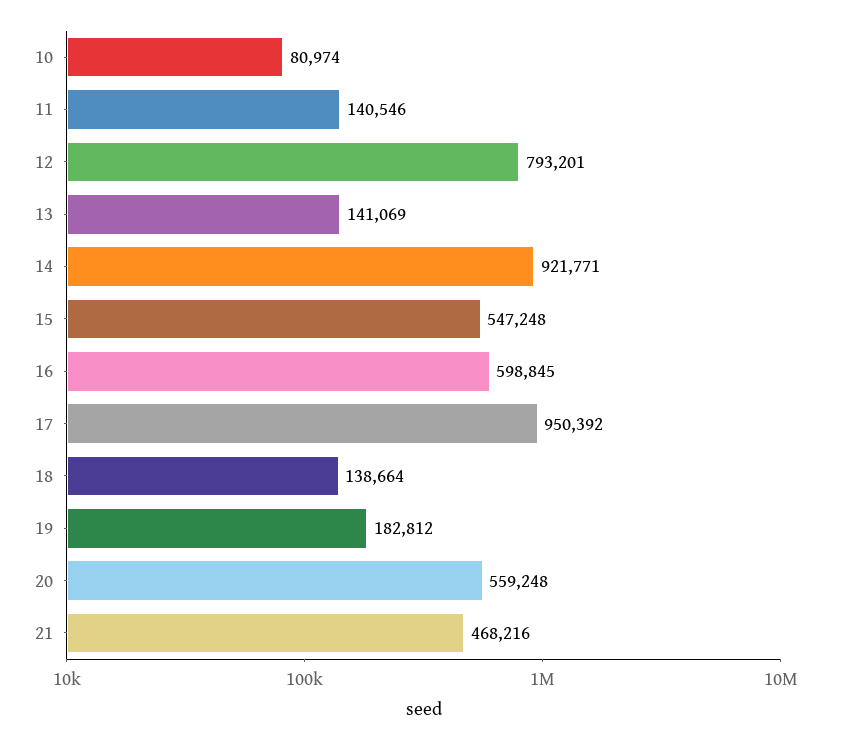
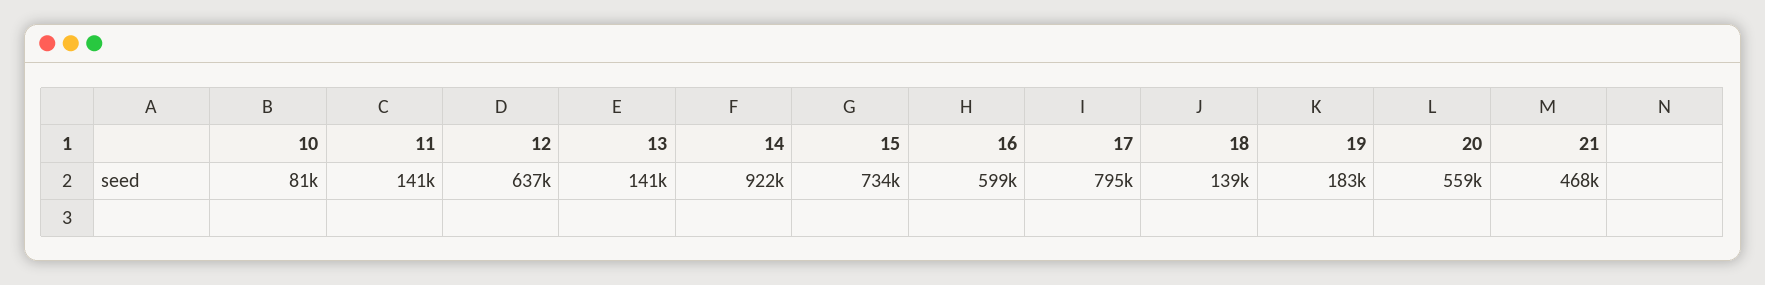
  {
    "10": 80974,
    "11": 140546,
-   "12": 793201,
+   "12": 637000,
    "13": 141069,
    "14": 921771,
-   "15": 547248,
+   "15": 734000,
    "16": 598845,
-   "17": 950392,
+   "17": 795000,
    "18": 138664,
    "19": 182812,
    "20": 559248,
    "21": 468216
  }

